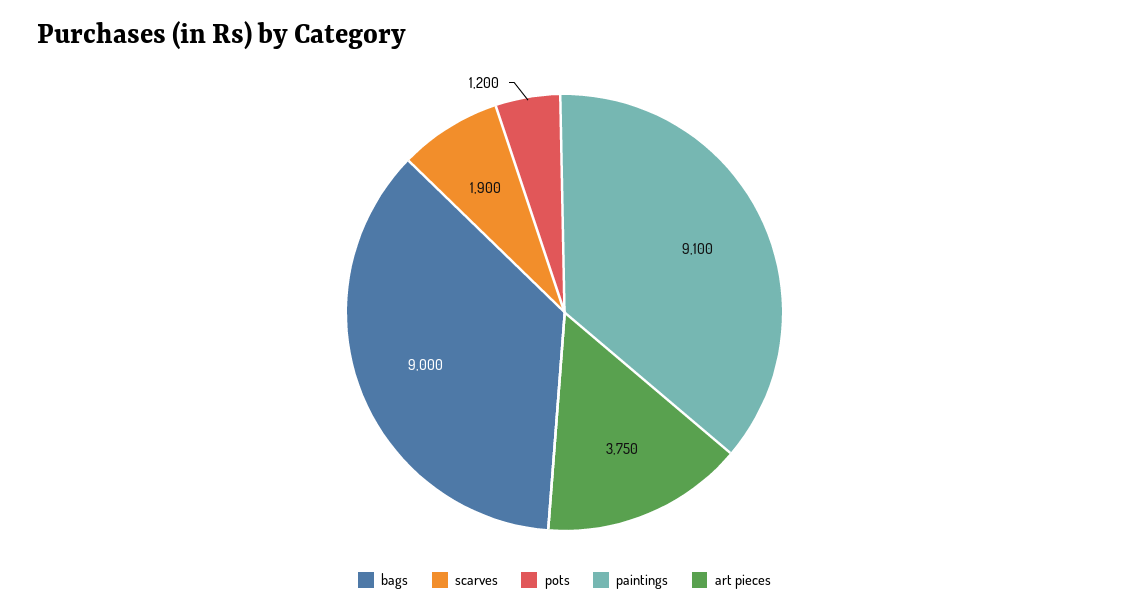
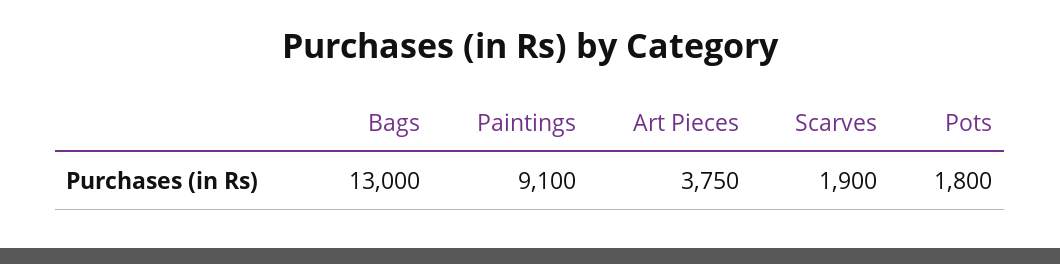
  {
-   "bags": 9000,
+   "bags": 13000,
    "scarves": 1900,
-   "pots": 1200,
+   "pots": 1800,
    "paintings": 9100,
    "art pieces": 3750
  }

